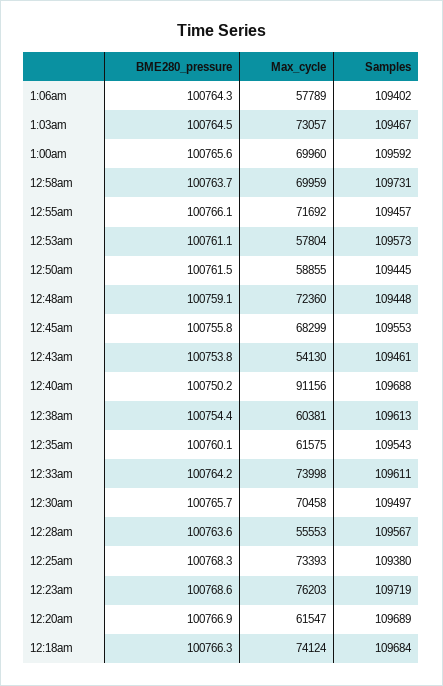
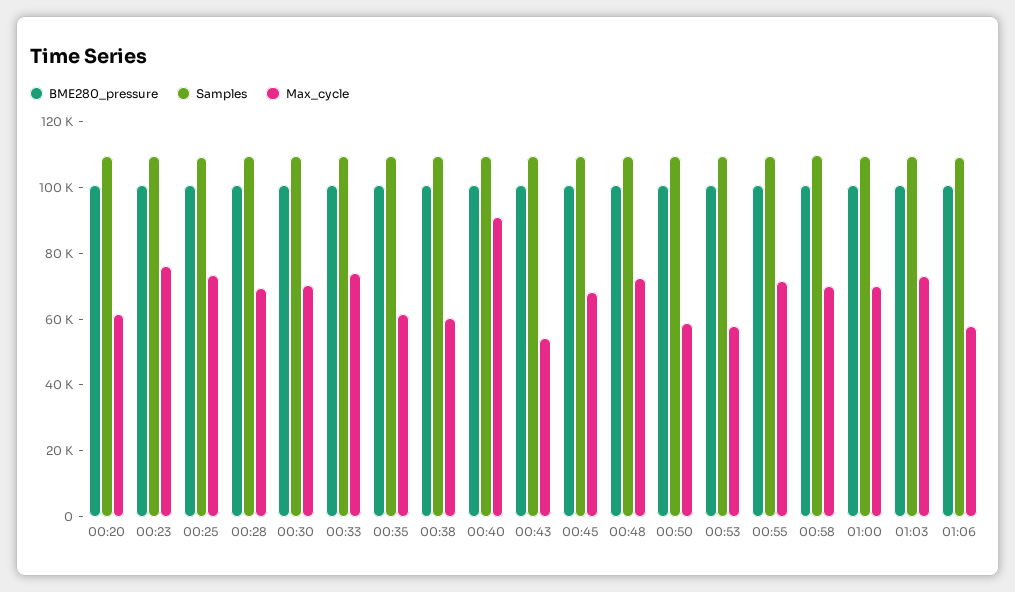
  {
    "BME280_pressure": {
      "1:06am": 100764.3,
      "1:03am": 100764.5,
      "1:00am": 100765.6,
      "12:58am": 100763.7,
      "12:55am": 100766.1,
      "12:53am": 100761.1,
      "12:50am": 100761.5,
      "12:48am": 100759.1,
      "12:45am": 100755.8,
      "12:43am": 100753.8,
      "12:40am": 100750.2,
      "12:38am": 100754.4,
      "12:35am": 100760.1,
      "12:33am": 100764.2,
      "12:30am": 100765.7,
      "12:28am": 100763.6,
      "12:25am": 100768.3,
      "12:23am": 100768.6,
-     "12:20am": 100766.9,
+     "12:20am": 100766.9
-     "12:18am": 100766.3
    },
    "Max_cycle": {
      "1:06am": 57789,
      "1:03am": 73057,
      "1:00am": 69960,
      "12:58am": 69959,
      "12:55am": 71692,
      "12:53am": 57804,
      "12:50am": 58855,
      "12:48am": 72360,
      "12:45am": 68299,
      "12:43am": 54130,
      "12:40am": 91156,
      "12:38am": 60381,
      "12:35am": 61575,
      "12:33am": 73998,
      "12:30am": 70458,
-     "12:28am": 55553,
+     "12:28am": 70000,
      "12:25am": 73393,
      "12:23am": 76203,
-     "12:20am": 61547,
+     "12:20am": 61547
-     "12:18am": 74124
    },
    "Samples": {
      "1:06am": 109402,
      "1:03am": 109467,
      "1:00am": 109592,
      "12:58am": 109731,
      "12:55am": 109457,
      "12:53am": 109573,
      "12:50am": 109445,
      "12:48am": 109448,
      "12:45am": 109553,
      "12:43am": 109461,
      "12:40am": 109688,
      "12:38am": 109613,
      "12:35am": 109543,
      "12:33am": 109611,
      "12:30am": 109497,
      "12:28am": 109567,
      "12:25am": 109380,
      "12:23am": 109719,
-     "12:20am": 109689,
+     "12:20am": 109689
-     "12:18am": 109684
    }
  }

